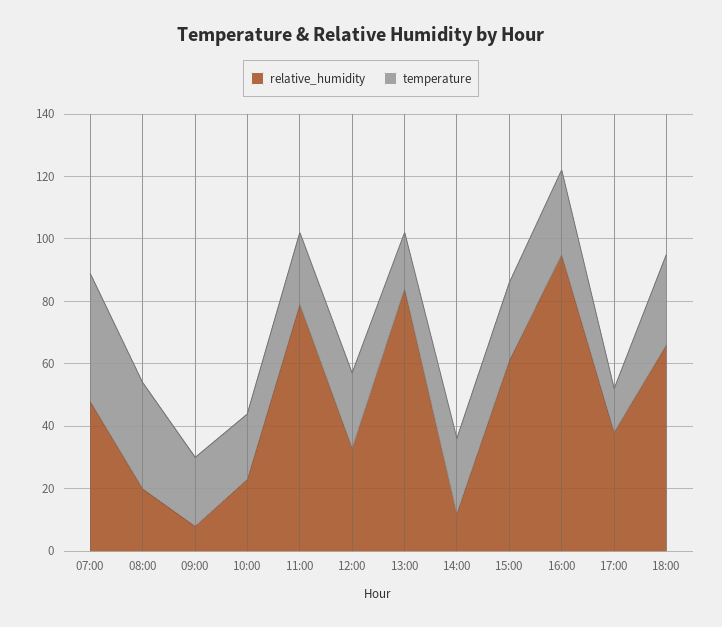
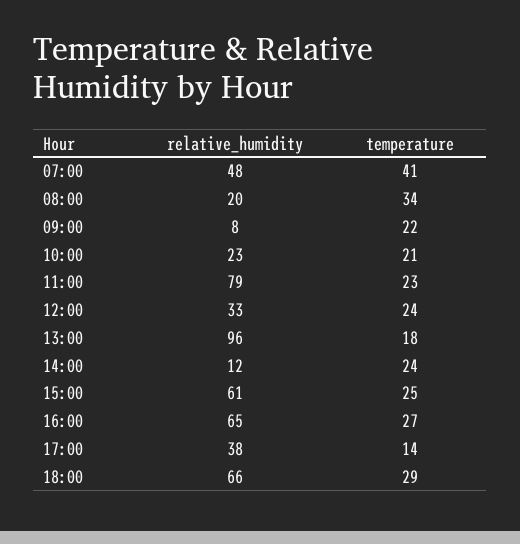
  {
    "relative_humidity": {
      "07:00": 48,
      "08:00": 20,
      "09:00": 8,
      "10:00": 23,
      "11:00": 79,
      "12:00": 33,
-     "13:00": 85,
+     "13:00": 96,
      "14:00": 12,
      "15:00": 61,
-     "16:00": 95,
+     "16:00": 65,
      "17:00": 38,
      "18:00": 66
    },
    "temperature": {
      "07:00": 41,
      "08:00": 34,
      "09:00": 22,
      "10:00": 21,
      "11:00": 23,
      "12:00": 24,
      "13:00": 18,
      "14:00": 24,
      "15:00": 25,
      "16:00": 27,
      "17:00": 14,
      "18:00": 29
    }
  }

